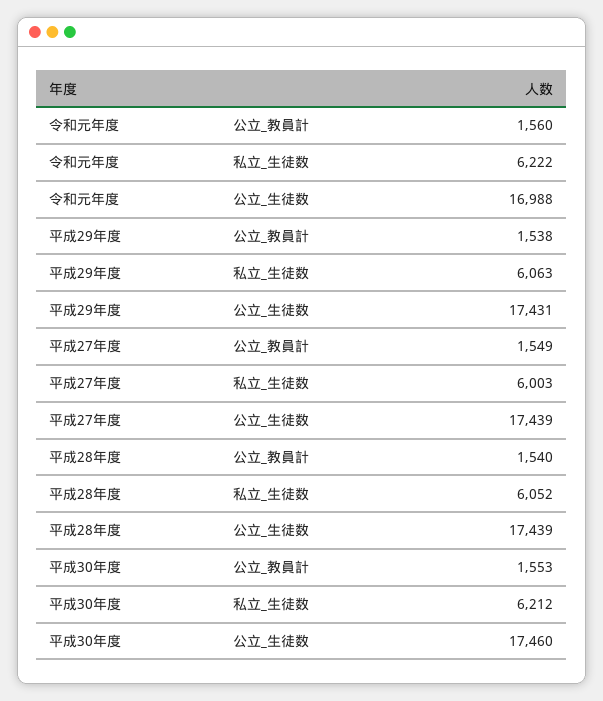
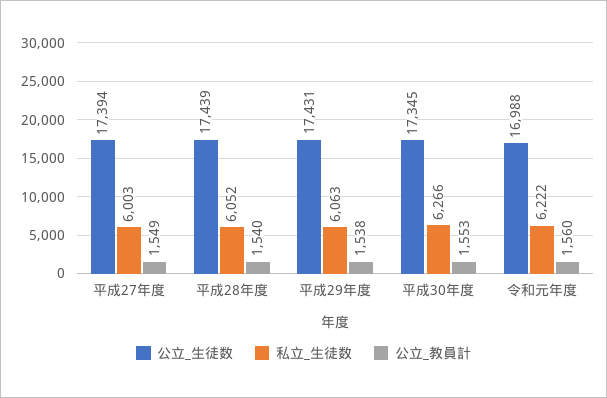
  {
    "公立_教員計": {
      "令和元年度": 1560,
      "平成29年度": 1538,
      "平成27年度": 1549,
      "平成28年度": 1540,
      "平成30年度": 1553
    },
    "私立_生徒数": {
      "令和元年度": 6222,
      "平成29年度": 6063,
      "平成27年度": 6003,
      "平成28年度": 6052,
-     "平成30年度": 6212
+     "平成30年度": 6266
    },
    "公立_生徒数": {
      "令和元年度": 16988,
      "平成29年度": 17431,
-     "平成27年度": 17439,
+     "平成27年度": 17394,
      "平成28年度": 17439,
-     "平成30年度": 17460
+     "平成30年度": 17345
    }
  }

